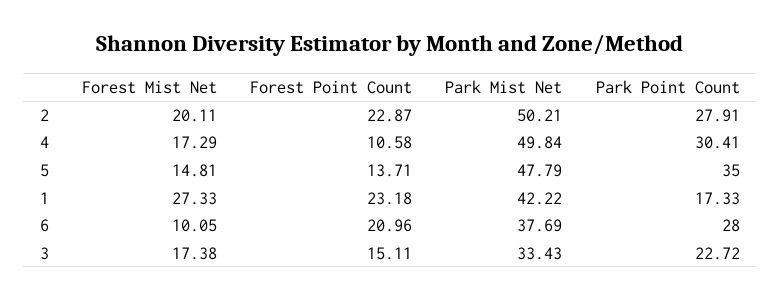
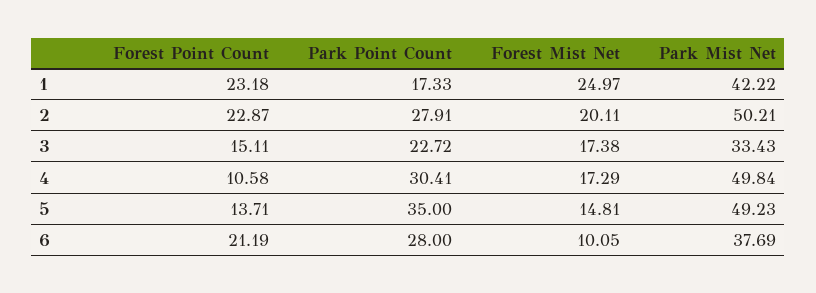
  {
    "Forest Mist Net": {
      "2": 20.11,
      "4": 17.29,
      "5": 14.81,
-     "1": 27.33,
+     "1": 24.97,
      "6": 10.05,
      "3": 17.38
    },
    "Forest Point Count": {
      "2": 22.87,
      "4": 10.58,
      "5": 13.71,
      "1": 23.18,
-     "6": 20.96,
+     "6": 21.19,
      "3": 15.11
    },
    "Park Mist Net": {
      "2": 50.21,
      "4": 49.84,
-     "5": 47.79,
+     "5": 49.23,
      "1": 42.22,
      "6": 37.69,
      "3": 33.43
    },
    "Park Point Count": {
      "2": 27.91,
      "4": 30.41,
      "5": 35,
      "1": 17.33,
      "6": 28,
      "3": 22.72
    }
  }

